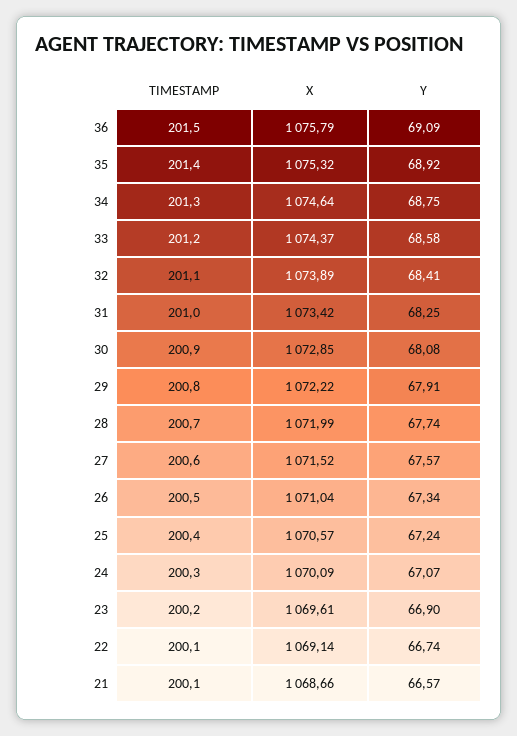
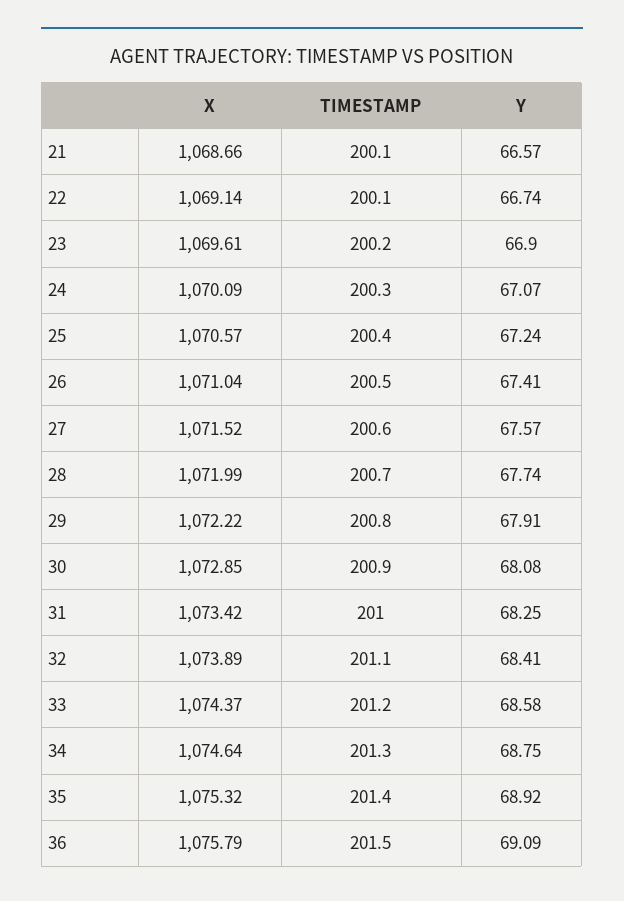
  {
    "TIMESTAMP": {
      "36": 201.5,
      "35": 201.4,
      "34": 201.3,
      "33": 201.2,
      "32": 201.1,
      "31": 201,
      "30": 200.9,
      "29": 200.8,
      "28": 200.7,
      "27": 200.6,
      "26": 200.5,
      "25": 200.4,
      "24": 200.3,
      "23": 200.2,
      "22": 200.1,
      "21": 200.1
    },
    "X": {
      "36": 1075.79,
      "35": 1075.32,
      "34": 1074.64,
      "33": 1074.37,
      "32": 1073.89,
      "31": 1073.42,
      "30": 1072.85,
      "29": 1072.22,
      "28": 1071.99,
      "27": 1071.52,
      "26": 1071.04,
      "25": 1070.57,
      "24": 1070.09,
      "23": 1069.61,
      "22": 1069.14,
      "21": 1068.66
    },
    "Y": {
      "36": 69.09,
      "35": 68.92,
      "34": 68.75,
      "33": 68.58,
      "32": 68.41,
      "31": 68.25,
      "30": 68.08,
      "29": 67.91,
      "28": 67.74,
      "27": 67.57,
-     "26": 67.34,
+     "26": 67.41,
      "25": 67.24,
      "24": 67.07,
      "23": 66.9,
      "22": 66.74,
      "21": 66.57
    }
  }

